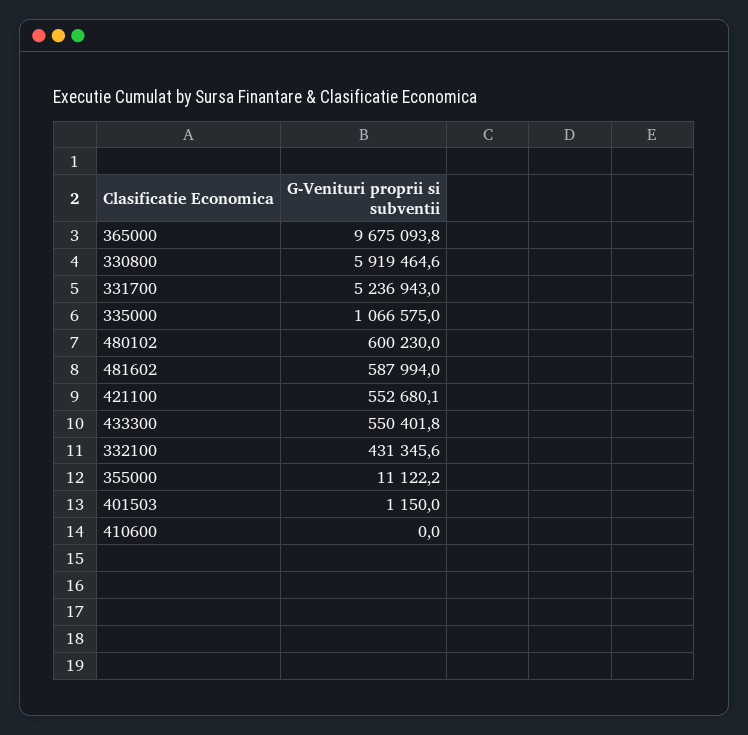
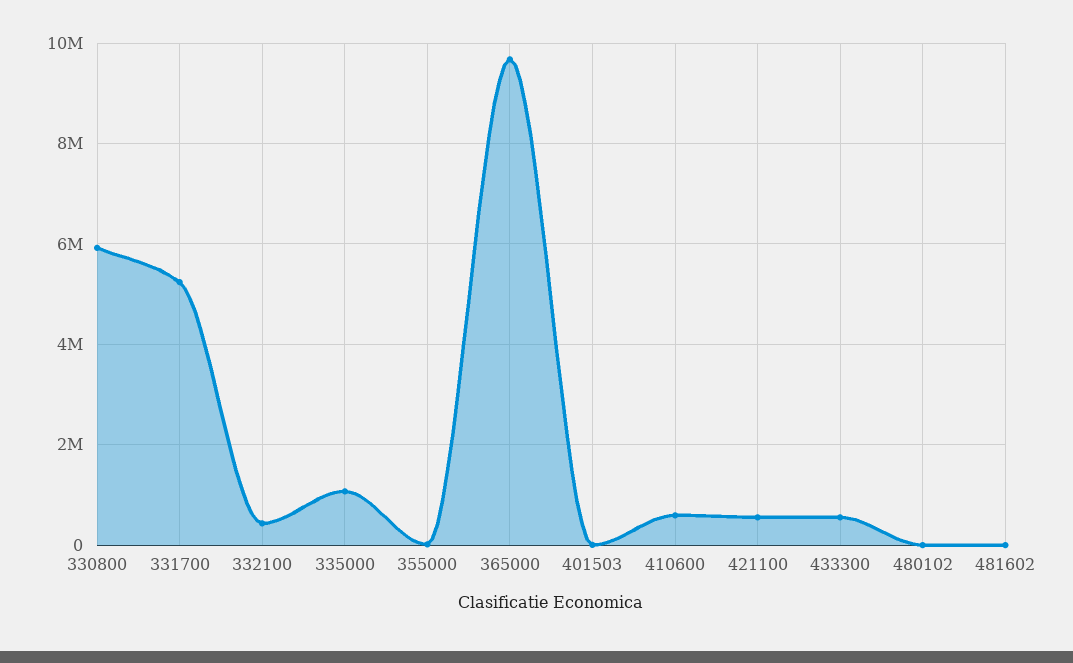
  {
    "365000": 9675093.8,
    "330800": 5919464.6,
    "331700": 5236943,
    "335000": 1066575,
-   "480102": 600230,
+   "480102": 0,
-   "481602": 587994,
+   "481602": 0,
    "421100": 552680.1,
    "433300": 550401.8,
    "332100": 431345.6,
    "355000": 11122.2,
    "401503": 1150,
-   "410600": 0
+   "410600": 600000
  }

